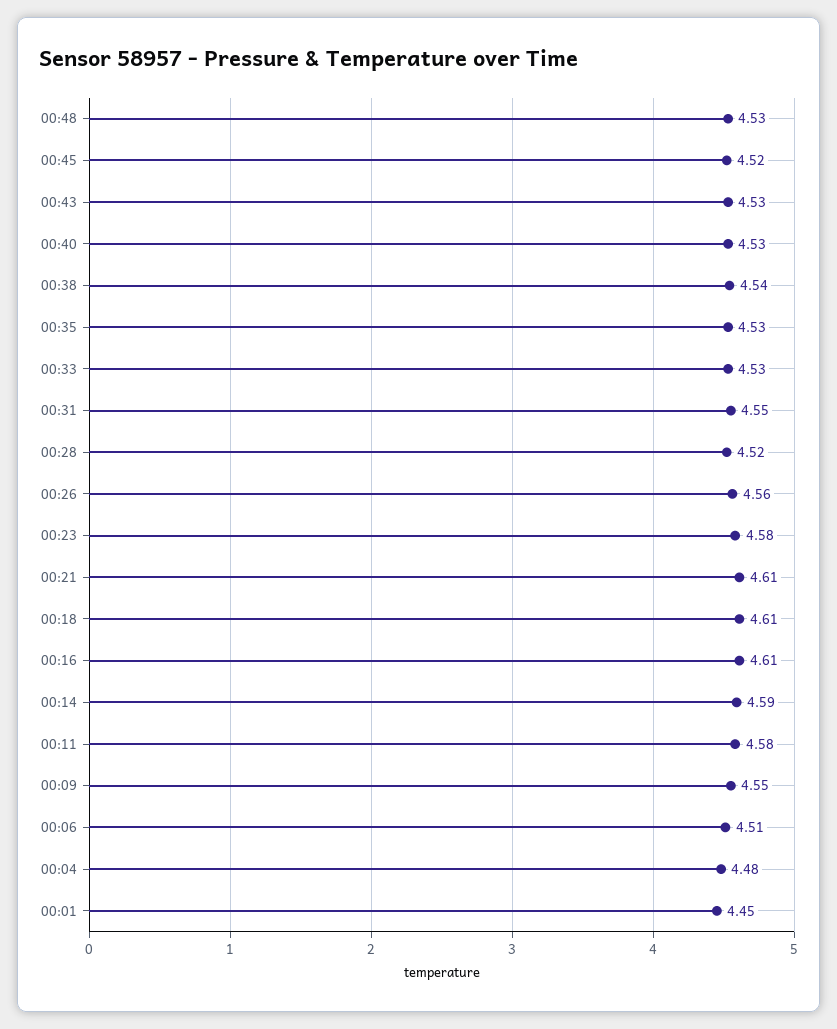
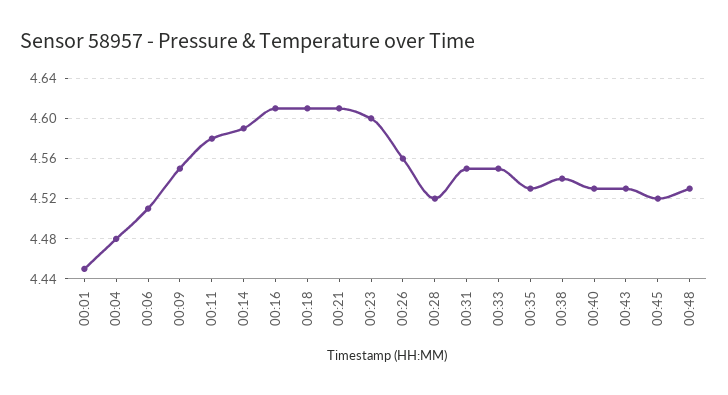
  {
    "00:48": 4.53,
    "00:45": 4.52,
    "00:43": 4.53,
    "00:40": 4.53,
    "00:38": 4.54,
    "00:35": 4.53,
-   "00:33": 4.53,
+   "00:33": 4.55,
    "00:31": 4.55,
    "00:28": 4.52,
    "00:26": 4.56,
-   "00:23": 4.58,
+   "00:23": 4.6,
    "00:21": 4.61,
    "00:18": 4.61,
    "00:16": 4.61,
    "00:14": 4.59,
    "00:11": 4.58,
    "00:09": 4.55,
    "00:06": 4.51,
    "00:04": 4.48,
    "00:01": 4.45
  }

